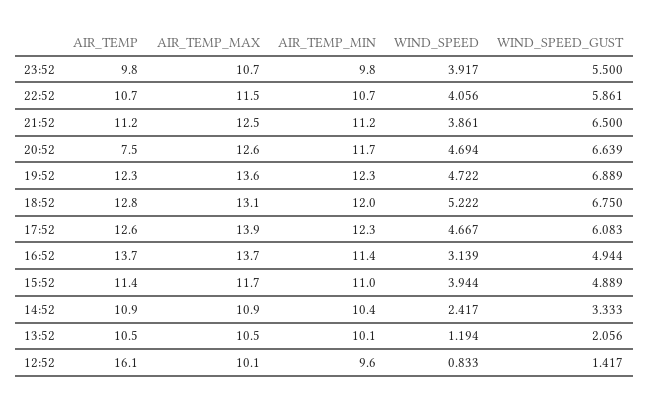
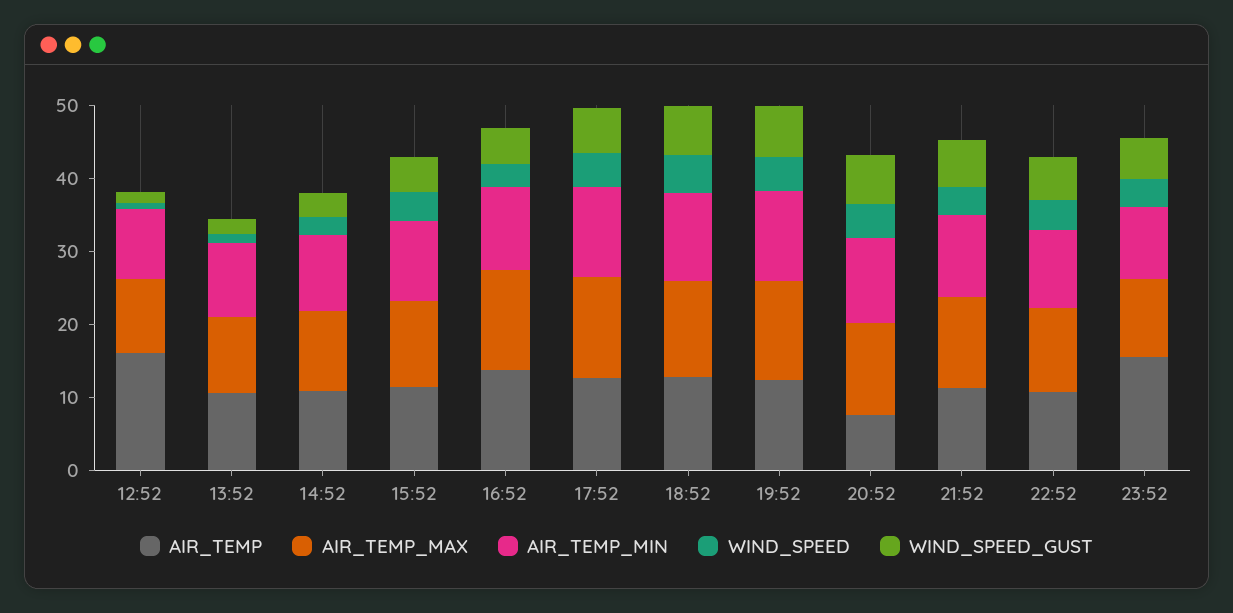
  {
    "AIR_TEMP": {
-     "23:52": 9.8,
+     "23:52": 16,
      "22:52": 10.7,
      "21:52": 11.2,
      "20:52": 7.5,
      "19:52": 12.3,
      "18:52": 12.8,
      "17:52": 12.6,
      "16:52": 13.7,
      "15:52": 11.4,
      "14:52": 10.9,
      "13:52": 10.5,
      "12:52": 16.1
    },
    "AIR_TEMP_MAX": {
      "23:52": 10.7,
      "22:52": 11.5,
      "21:52": 12.5,
      "20:52": 12.6,
      "19:52": 13.6,
      "18:52": 13.1,
      "17:52": 13.9,
      "16:52": 13.7,
      "15:52": 11.7,
      "14:52": 10.9,
      "13:52": 10.5,
      "12:52": 10.1
    },
    "AIR_TEMP_MIN": {
      "23:52": 9.8,
      "22:52": 10.7,
      "21:52": 11.2,
      "20:52": 11.7,
      "19:52": 12.3,
      "18:52": 12,
      "17:52": 12.3,
      "16:52": 11.4,
      "15:52": 11,
      "14:52": 10.4,
      "13:52": 10.1,
      "12:52": 9.6
    },
    "WIND_SPEED": {
      "23:52": 3.917,
      "22:52": 4.056,
      "21:52": 3.861,
      "20:52": 4.694,
      "19:52": 4.722,
      "18:52": 5.222,
      "17:52": 4.667,
      "16:52": 3.139,
      "15:52": 3.944,
      "14:52": 2.417,
      "13:52": 1.194,
      "12:52": 0.833
    },
    "WIND_SPEED_GUST": {
      "23:52": 5.5,
      "22:52": 5.861,
      "21:52": 6.5,
      "20:52": 6.639,
      "19:52": 6.889,
      "18:52": 6.75,
      "17:52": 6.083,
      "16:52": 4.944,
      "15:52": 4.889,
      "14:52": 3.333,
      "13:52": 2.056,
      "12:52": 1.417
    }
  }

